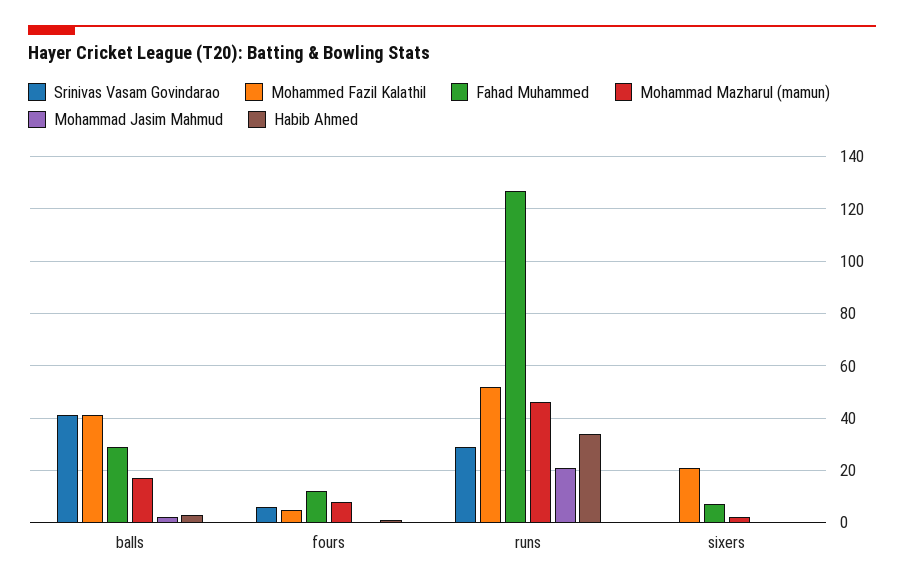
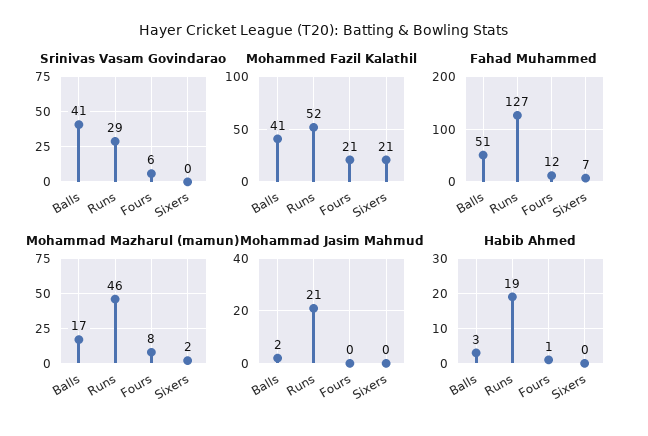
  {
    "Srinivas Vasam Govindarao": {
      "balls": 41,
      "fours": 6,
      "runs": 29,
      "sixers": 0
    },
    "Mohammed Fazil Kalathil": {
      "balls": 41,
-     "fours": 5,
+     "fours": 21,
      "runs": 52,
      "sixers": 21
    },
    "Fahad Muhammed": {
-     "balls": 30,
+     "balls": 51,
      "fours": 12,
      "runs": 127,
      "sixers": 7
    },
    "Mohammad Mazharul (mamun)": {
      "balls": 17,
      "fours": 8,
      "runs": 46,
      "sixers": 2
    },
    "Mohammad Jasim Mahmud": {
      "balls": 2,
      "fours": 0,
      "runs": 21,
      "sixers": 0
    },
    "Habib Ahmed": {
      "balls": 3,
      "fours": 1,
-     "runs": 35,
+     "runs": 19,
      "sixers": 0
    }
  }

